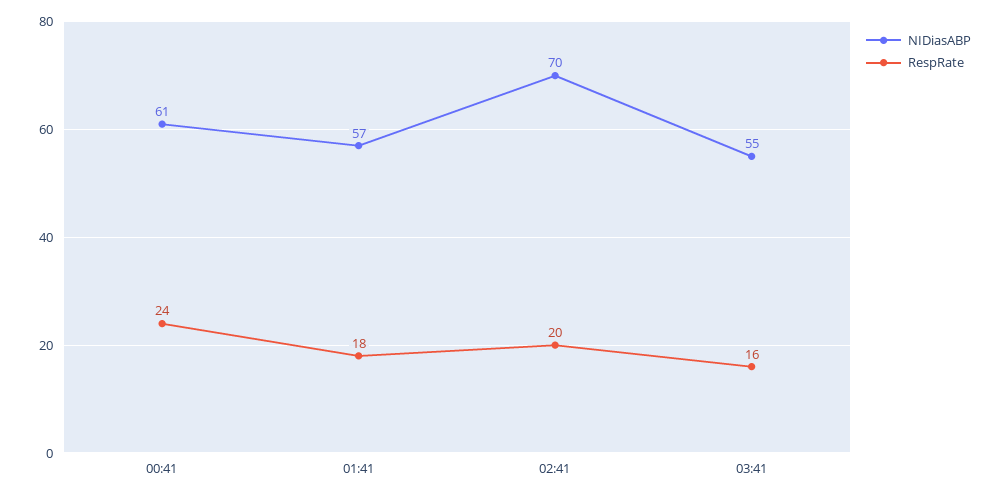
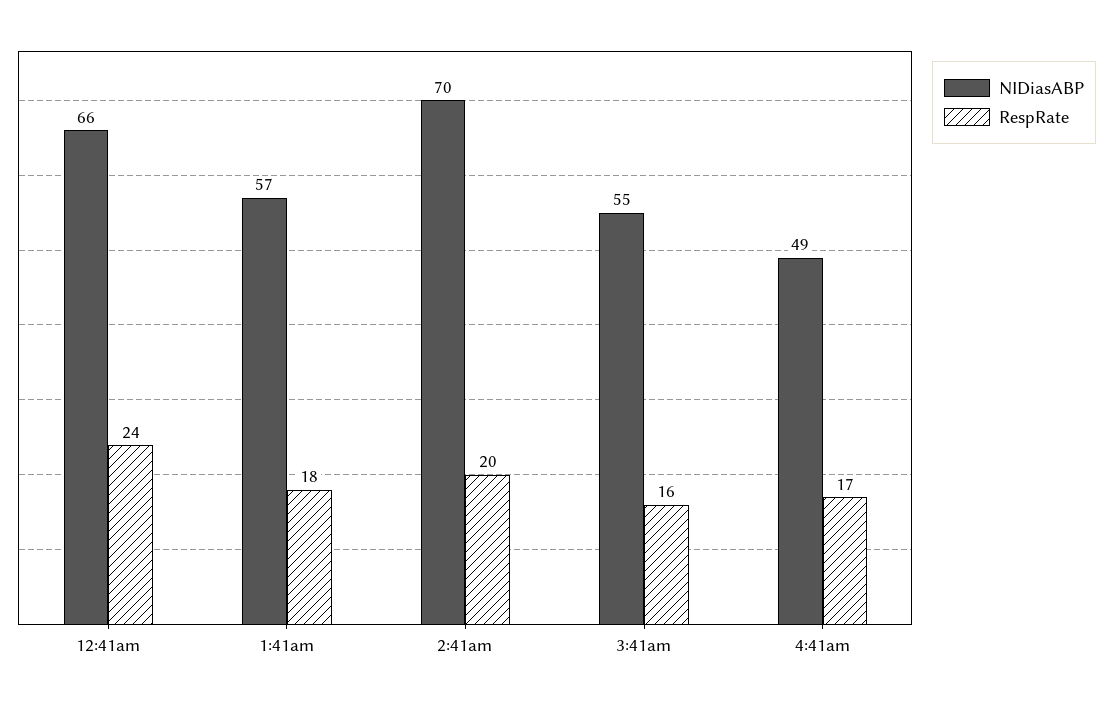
  {
    "NIDiasABP": {
-     "00:41": 61,
+     "00:41": 66,
      "01:41": 57,
      "02:41": 70,
-     "03:41": 55
+     "03:41": 55,
+     "4:41am": 49
    },
    "RespRate": {
      "00:41": 24,
      "01:41": 18,
      "02:41": 20,
-     "03:41": 16
+     "03:41": 16,
+     "4:41am": 17
    }
  }

